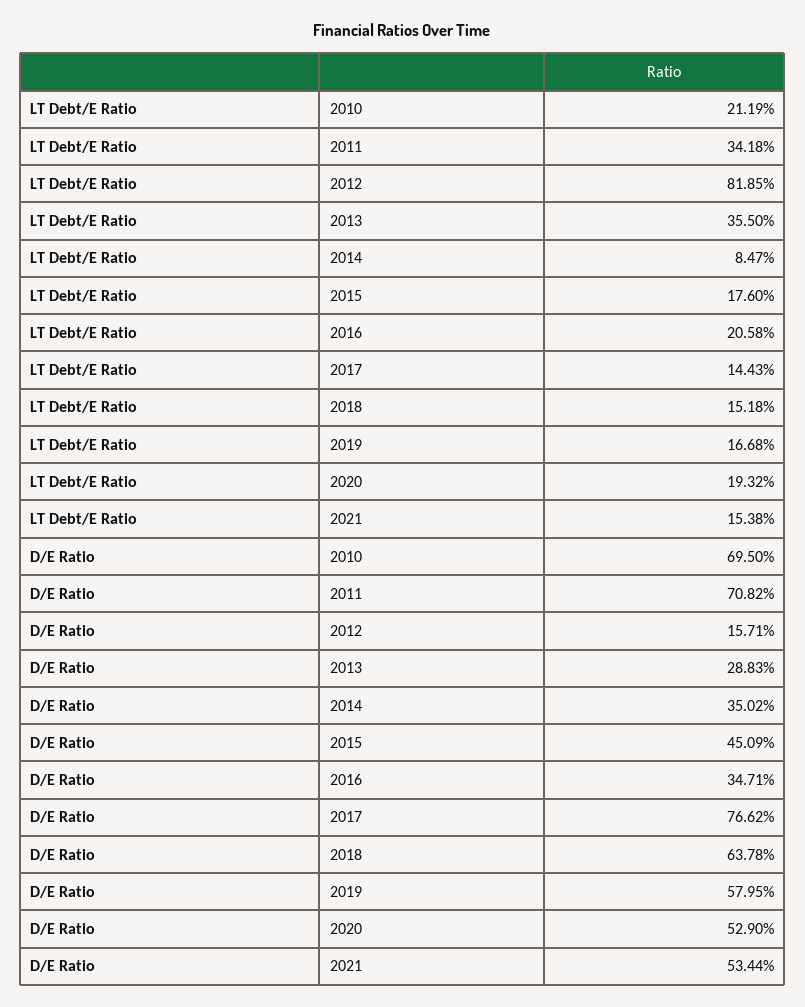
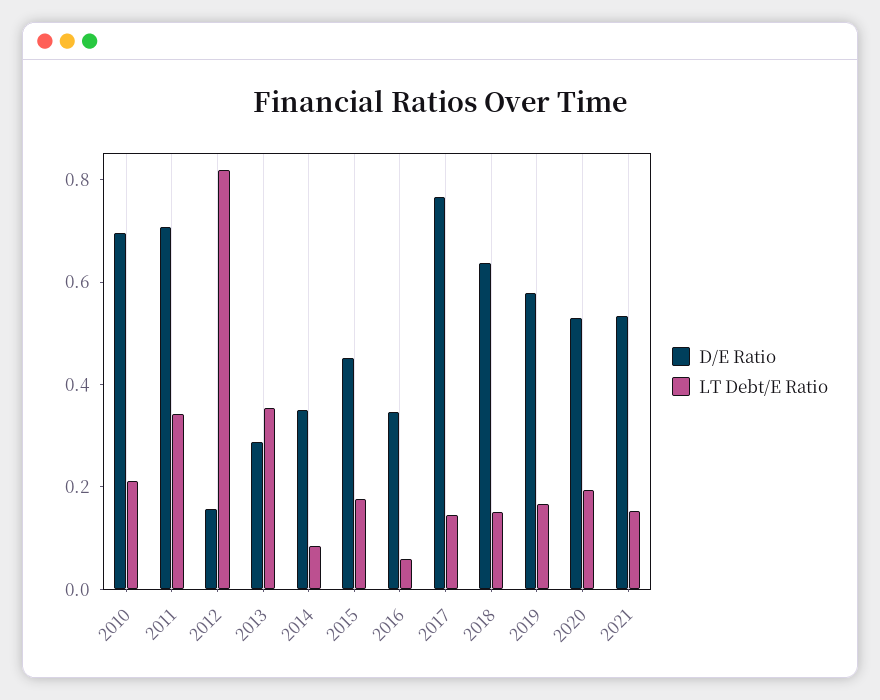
  {
    "LT Debt/E Ratio": {
      "2010": 0.2119,
      "2011": 0.3418,
      "2012": 0.8185,
      "2013": 0.355,
      "2014": 0.0847,
      "2015": 0.176,
-     "2016": 0.2058,
+     "2016": 0.05,
      "2017": 0.1443,
      "2018": 0.1518,
      "2019": 0.1668,
      "2020": 0.1932,
      "2021": 0.1538
    },
    "D/E Ratio": {
      "2010": 0.695,
      "2011": 0.7082,
      "2012": 0.1571,
      "2013": 0.2883,
      "2014": 0.3502,
      "2015": 0.4509,
      "2016": 0.3471,
      "2017": 0.7662,
      "2018": 0.6378,
      "2019": 0.5795,
      "2020": 0.529,
      "2021": 0.5344
    }
  }

